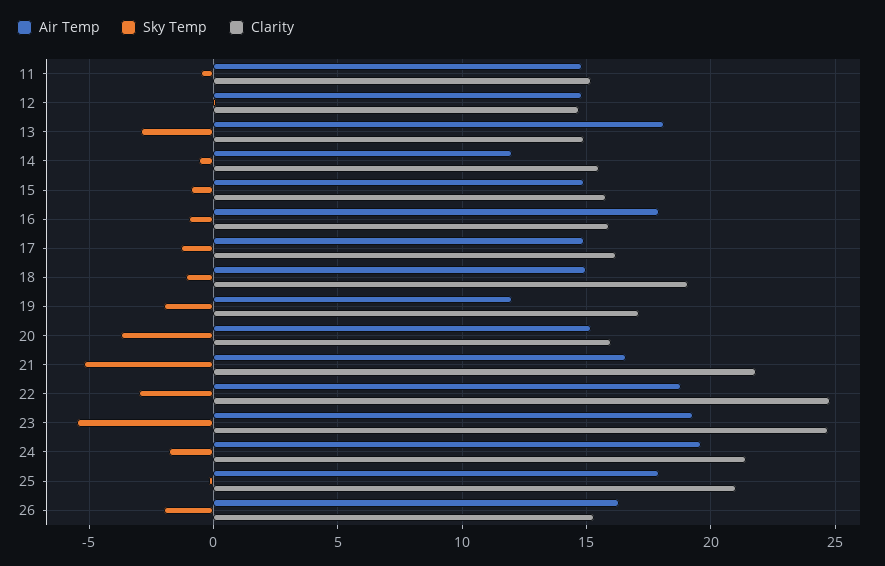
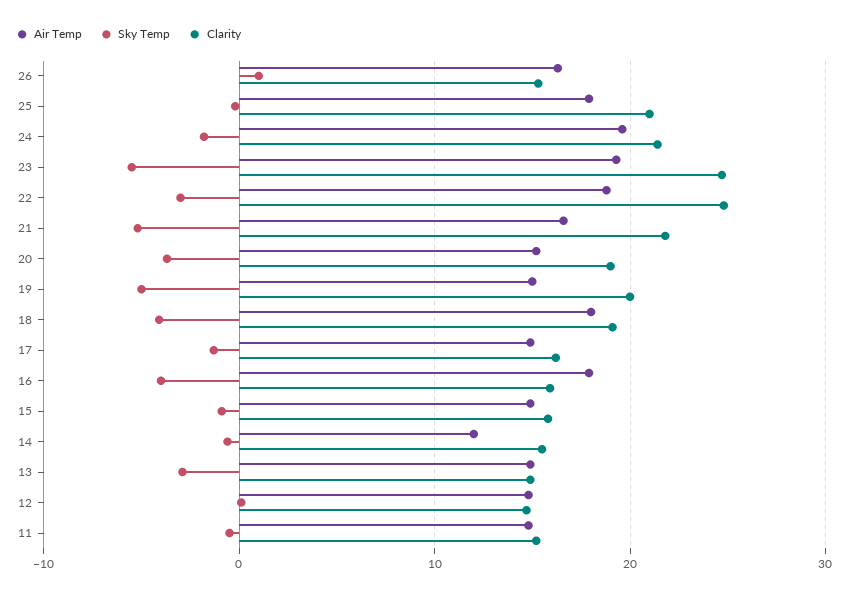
  {
    "Air Temp": {
      "11": 15,
      "12": 15,
-     "13": 18,
+     "13": 15,
      "14": 12,
      "15": 15,
      "16": 18,
      "17": 15,
-     "18": 15,
+     "18": 18,
-     "19": 12,
+     "19": 15,
      "20": 15,
      "21": 16.5,
      "22": 19,
      "23": 19.5,
      "24": 19.5,
      "25": 18,
      "26": 16.5
    },
    "Sky Temp": {
      "11": -0.5,
      "12": 0,
      "13": -3,
      "14": -0.5,
      "15": -1,
-     "16": -1,
+     "16": -4,
      "17": -1.5,
-     "18": -1,
+     "18": -4,
-     "19": -2,
+     "19": -5,
      "20": -3.5,
      "21": -5,
      "22": -3,
      "23": -5.5,
      "24": -2,
      "25": 0,
-     "26": -2
+     "26": 1
    },
    "Clarity": {
      "11": 15,
      "12": 14.5,
      "13": 15,
      "14": 15.5,
      "15": 16,
      "16": 16,
      "17": 16,
      "18": 19,
-     "19": 17,
+     "19": 20,
-     "20": 16,
+     "20": 19,
      "21": 22,
      "22": 25,
      "23": 24.5,
      "24": 21.5,
      "25": 21,
      "26": 15.5
    }
  }

